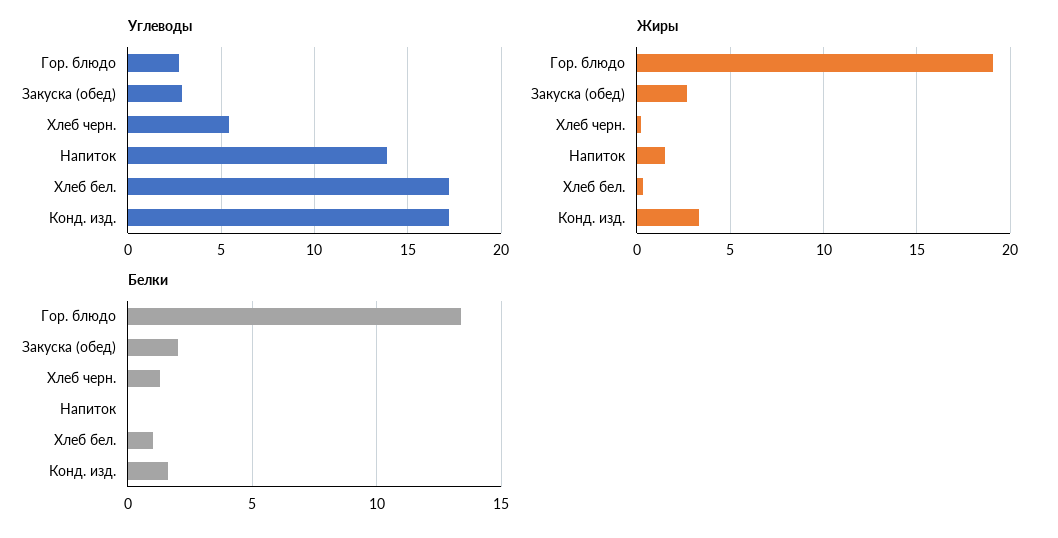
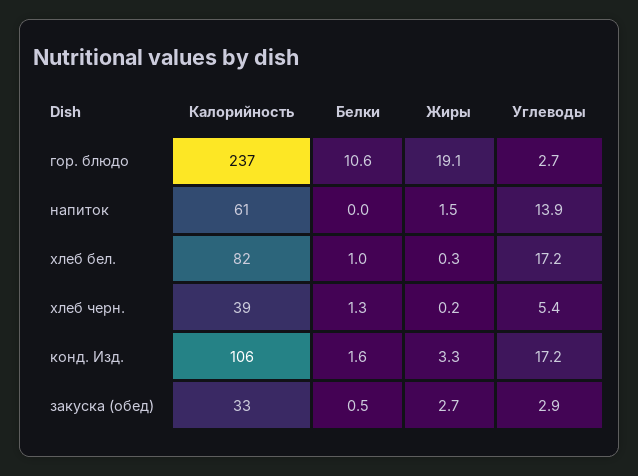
  {
    "Углеводы": {
      "Гор. блюдо": 2.7,
      "Закуска (обед)": 2.9,
      "Хлеб черн.": 5.4,
      "Напиток": 13.9,
      "Хлеб бел.": 17.2,
      "Конд. изд.": 17.2
    },
    "Жиры": {
      "Гор. блюдо": 19.1,
      "Закуска (обед)": 2.7,
      "Хлеб черн.": 0.2,
      "Напиток": 1.5,
      "Хлеб бел.": 0.3,
      "Конд. изд.": 3.3
    },
    "Белки": {
-     "Гор. блюдо": 13.5,
+     "Гор. блюдо": 10.6,
-     "Закуска (обед)": 2,
+     "Закуска (обед)": 0.5,
      "Хлеб черн.": 1.3,
      "Напиток": 0,
      "Хлеб бел.": 1,
      "Конд. изд.": 1.6
-   }
+   },
+   "Калорийность": {
+     "Гор. блюдо": 237,
+     "Напиток": 61,
+     "Хлеб бел.": 82,
+     "Хлеб черн.": 39,
+     "Конд. изд.": 106,
+     "Закуска (обед)": 33
+   }
  }

